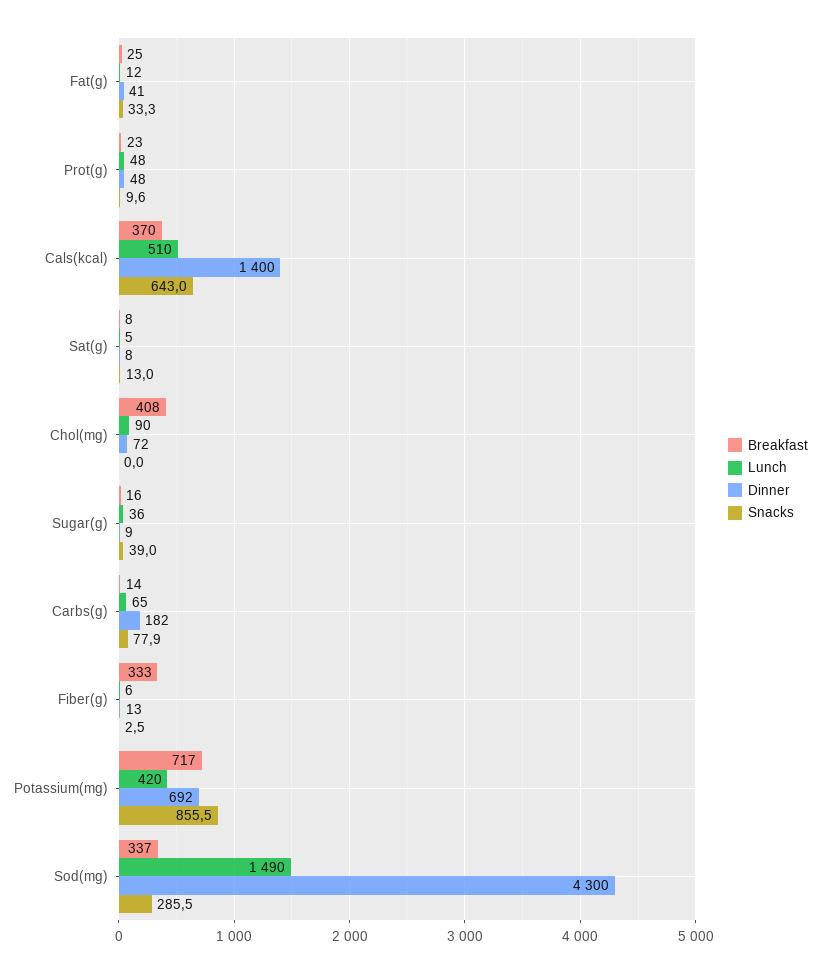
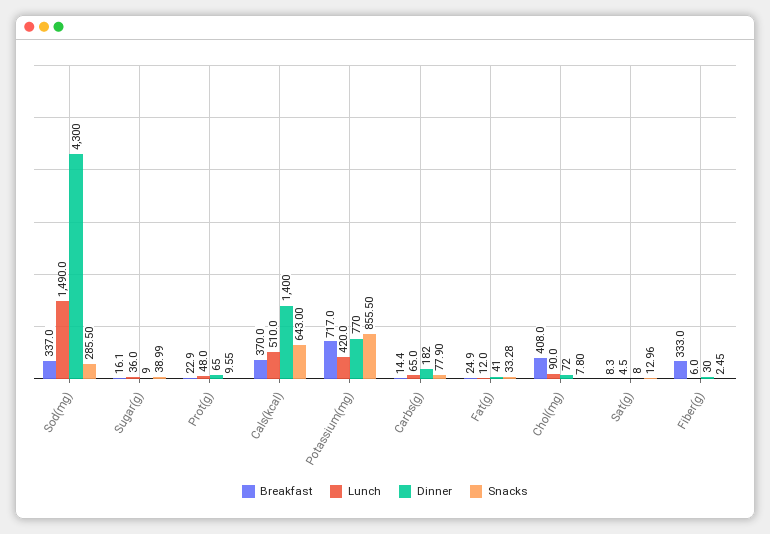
  {
    "Breakfast": {
      "Fat(g)": 24.9,
      "Prot(g)": 22.9,
      "Cals(kcal)": 370,
      "Sat(g)": 8.3,
      "Chol(mg)": 408,
      "Sugar(g)": 16.1,
      "Carbs(g)": 14.4,
      "Fiber(g)": 333,
      "Potassium(mg)": 717,
      "Sod(mg)": 337
    },
    "Lunch": {
      "Fat(g)": 12,
      "Prot(g)": 48,
      "Cals(kcal)": 510,
      "Sat(g)": 4.5,
      "Chol(mg)": 90,
      "Sugar(g)": 36,
      "Carbs(g)": 65,
      "Fiber(g)": 6,
      "Potassium(mg)": 420,
      "Sod(mg)": 1490
    },
    "Dinner": {
      "Fat(g)": 41,
-     "Prot(g)": 48,
+     "Prot(g)": 65,
      "Cals(kcal)": 1400,
      "Sat(g)": 8,
      "Chol(mg)": 72,
      "Sugar(g)": 9,
      "Carbs(g)": 182,
-     "Fiber(g)": 13,
+     "Fiber(g)": 30,
-     "Potassium(mg)": 692,
+     "Potassium(mg)": 770,
      "Sod(mg)": 4300
    },
    "Snacks": {
      "Fat(g)": 33.28,
      "Prot(g)": 9.55,
      "Cals(kcal)": 643,
      "Sat(g)": 12.96,
-     "Chol(mg)": 0,
+     "Chol(mg)": 7.8,
      "Sugar(g)": 38.99,
      "Carbs(g)": 77.9,
      "Fiber(g)": 2.45,
      "Potassium(mg)": 855.5,
      "Sod(mg)": 285.5
    }
  }

